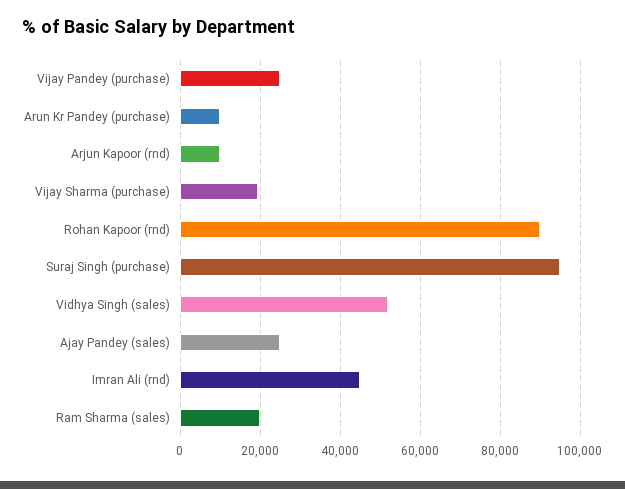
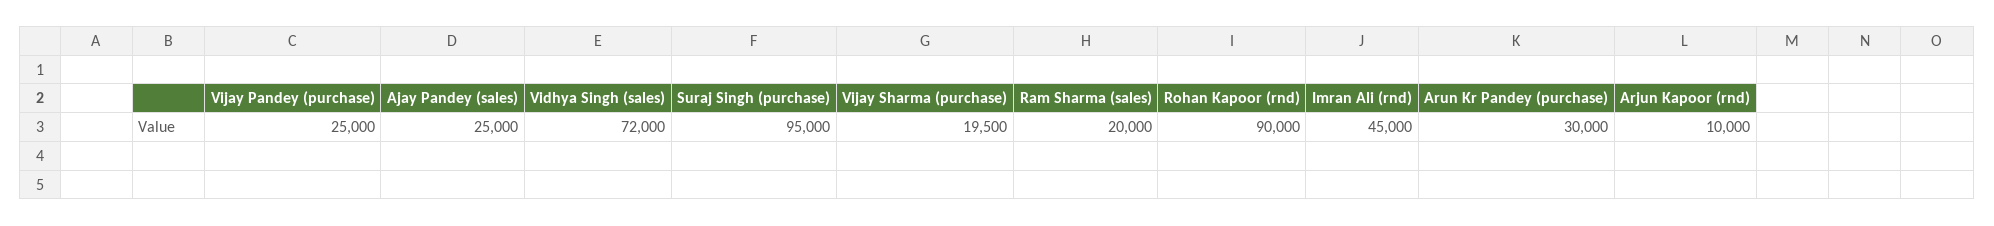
  {
    "Vijay Pandey (purchase)": 25000,
-   "Arun Kr Pandey (purchase)": 10000,
+   "Arun Kr Pandey (purchase)": 30000,
    "Arjun Kapoor (rnd)": 10000,
    "Vijay Sharma (purchase)": 19500,
    "Rohan Kapoor (rnd)": 90000,
    "Suraj Singh (purchase)": 95000,
-   "Vidhya Singh (sales)": 52000,
+   "Vidhya Singh (sales)": 72000,
    "Ajay Pandey (sales)": 25000,
    "Imran Ali (rnd)": 45000,
    "Ram Sharma (sales)": 20000
  }

